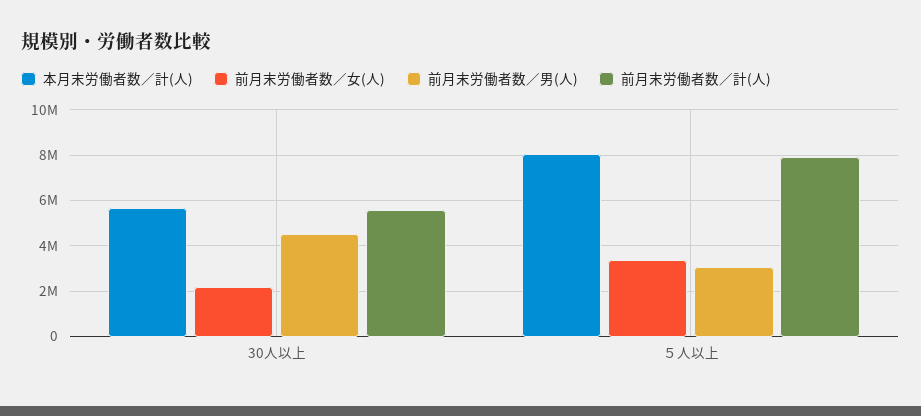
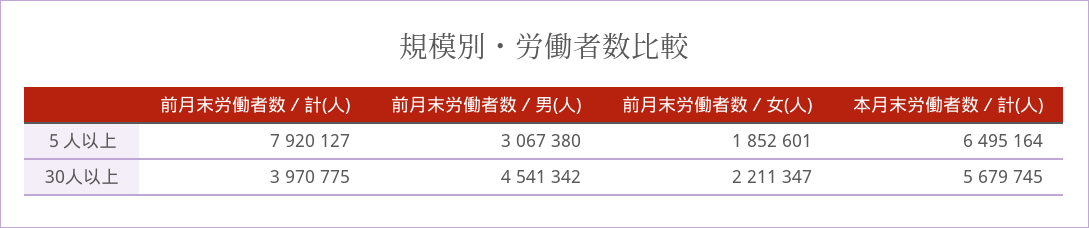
  {
    "本月末労働者数／計(人)": {
      "30人以上": 5679745,
-     "５人以上": 8000000
+     "５人以上": 6495164
    },
    "前月末労働者数／女(人)": {
      "30人以上": 2211347,
-     "５人以上": 3500000
+     "５人以上": 1852601
    },
    "前月末労働者数／男(人)": {
      "30人以上": 4541342,
      "５人以上": 3067380
    },
    "前月末労働者数／計(人)": {
-     "30人以上": 5500000,
+     "30人以上": 3970775,
      "５人以上": 7920127
    }
  }

